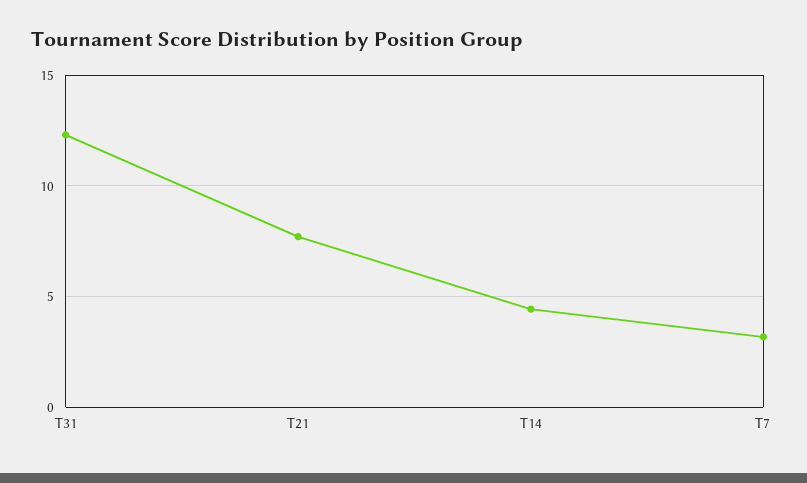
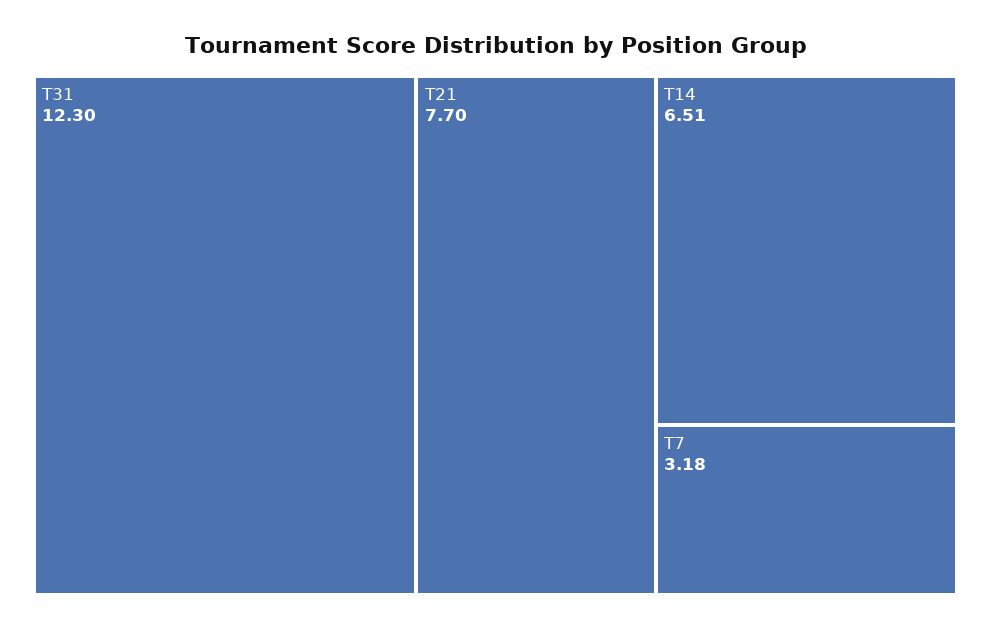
  {
    "T31": 12.3,
    "T21": 7.7,
-   "T14": 4.5,
+   "T14": 6.51,
    "T7": 3.18
  }

